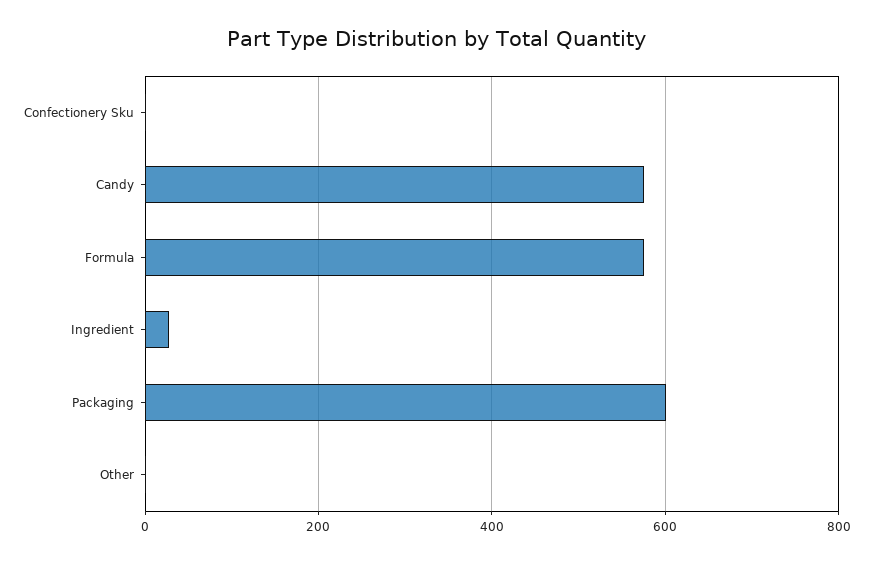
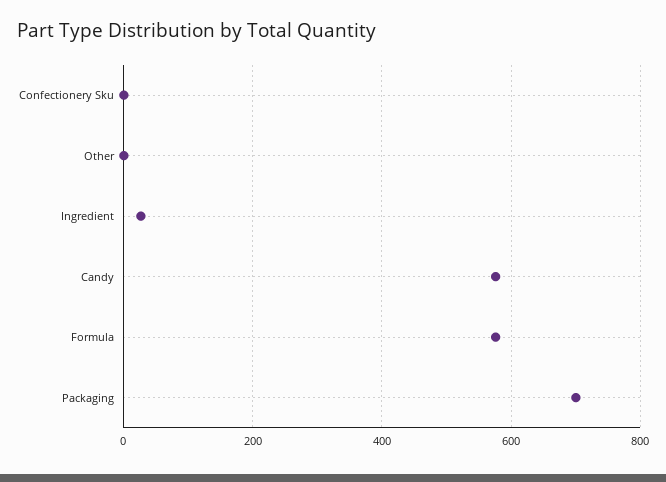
  {
    "Confectionery Sku": 0,
    "Candy": 580,
    "Formula": 580,
    "Ingredient": 20,
-   "Packaging": 600,
+   "Packaging": 700,
    "Other": 0
  }

